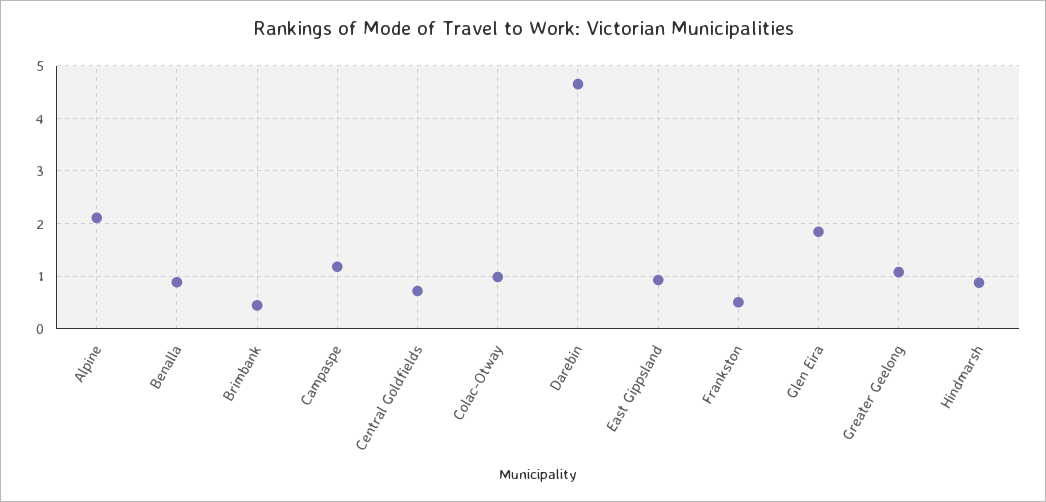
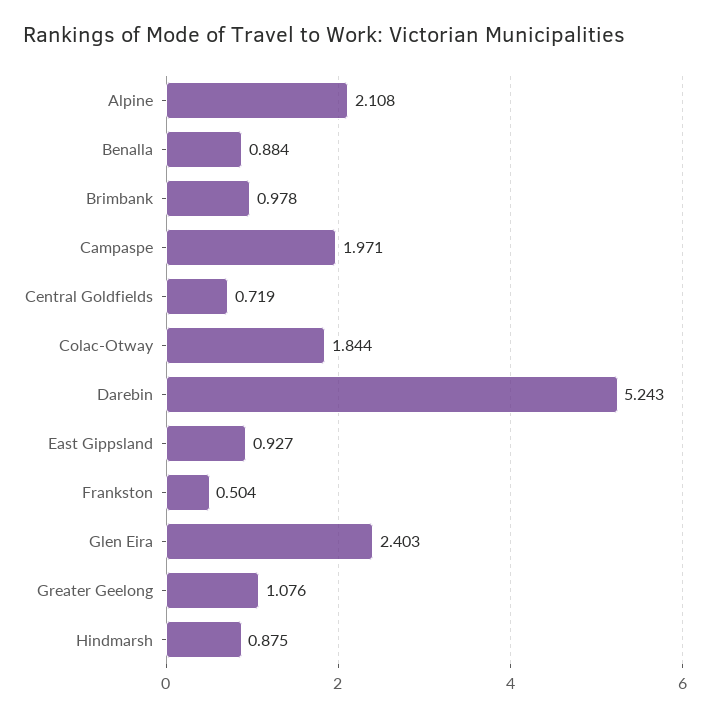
  {
    "Alpine": 2.108,
    "Benalla": 0.884,
-   "Brimbank": 0.4,
+   "Brimbank": 0.978,
-   "Campaspe": 1.2,
+   "Campaspe": 1.971,
    "Central Goldfields": 0.719,
-   "Colac-Otway": 1,
+   "Colac-Otway": 1.844,
-   "Darebin": 4.6,
+   "Darebin": 5.243,
    "East Gippsland": 0.927,
    "Frankston": 0.504,
-   "Glen Eira": 1.8,
+   "Glen Eira": 2.403,
    "Greater Geelong": 1.076,
    "Hindmarsh": 0.875
  }

